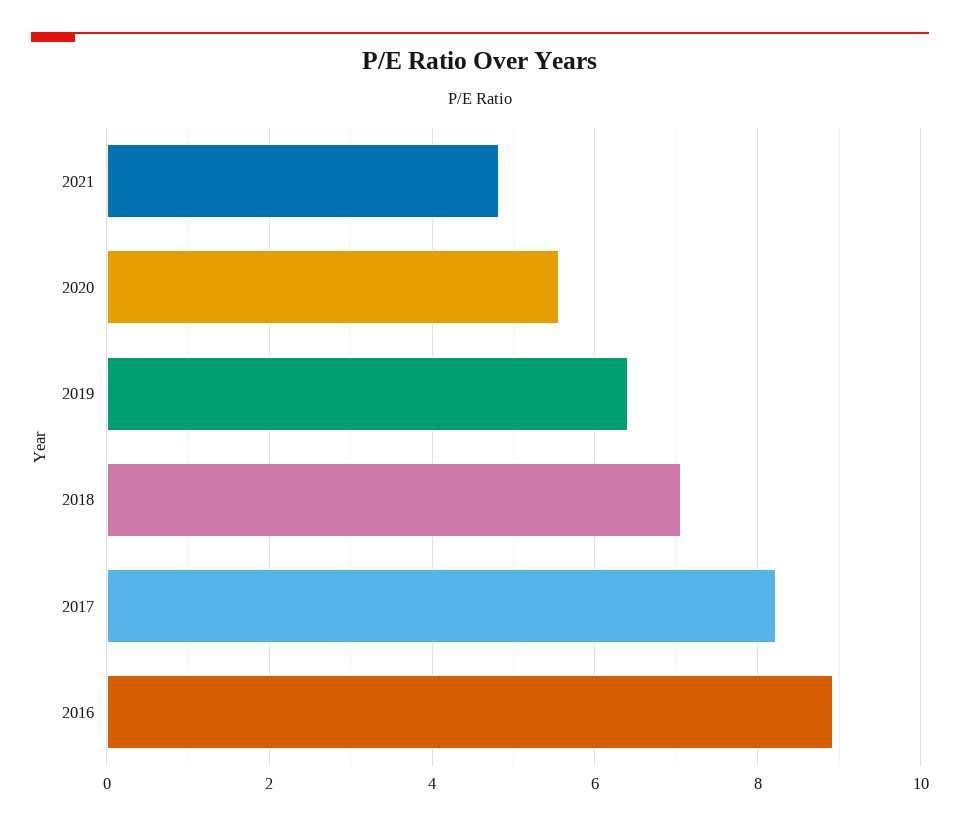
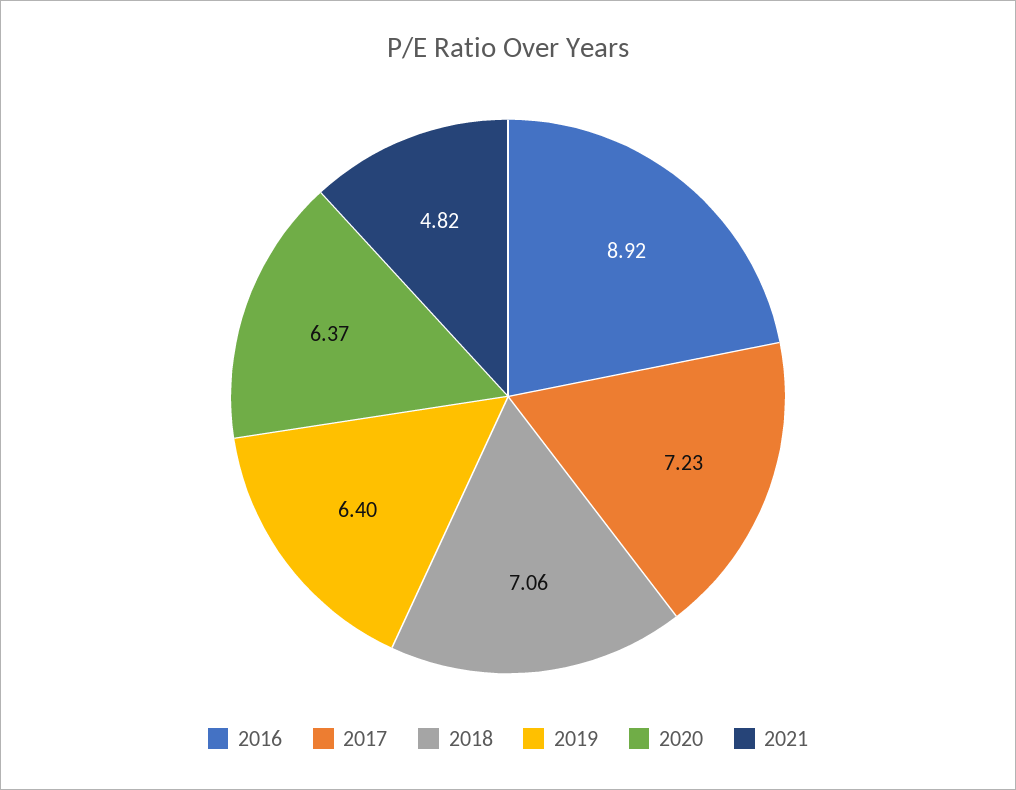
  {
    "2021": 4.82,
-   "2020": 5.6,
+   "2020": 6.37,
    "2019": 6.4,
    "2018": 7.06,
-   "2017": 8.2,
+   "2017": 7.23,
    "2016": 8.92
  }

